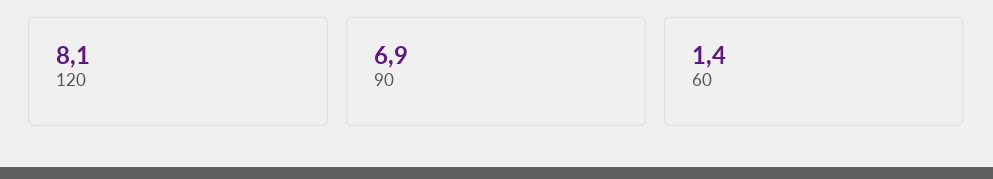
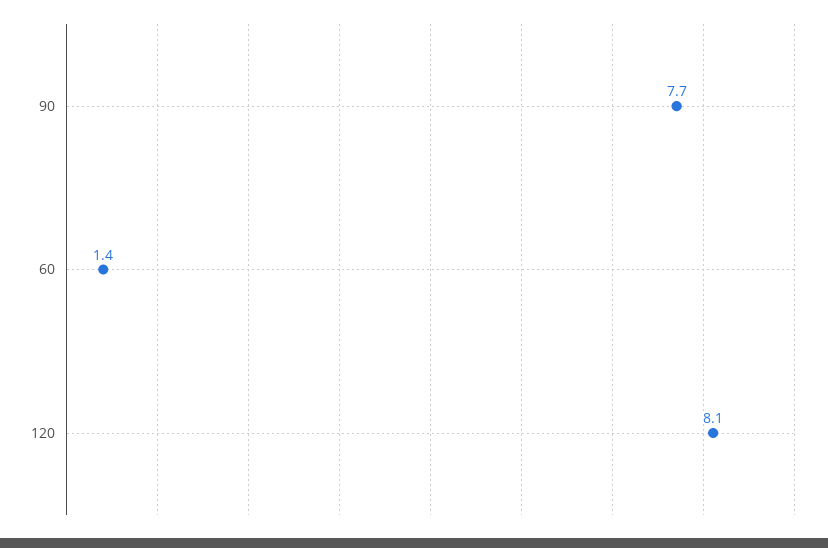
  {
    "120": 8.1,
-   "90": 6.9,
+   "90": 7.7,
    "60": 1.4
  }

